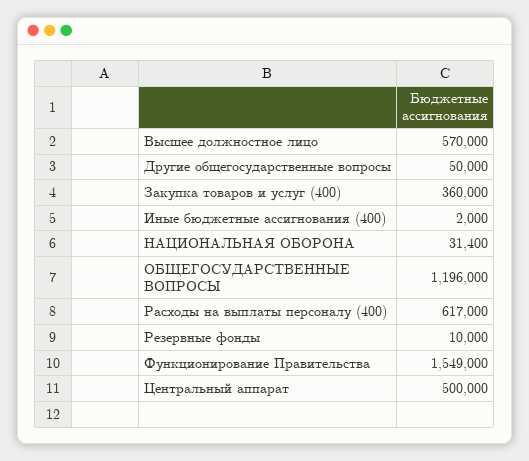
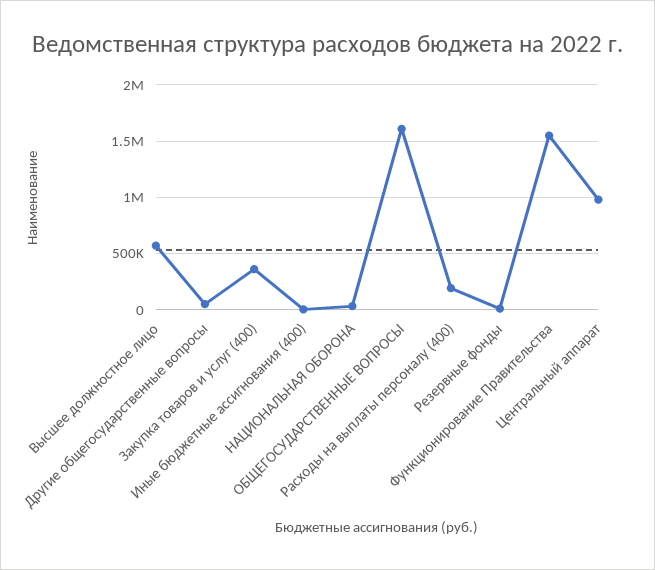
  {
    "Высшее должностное лицо": 570000,
    "Другие общегосударственные вопросы": 50000,
    "Закупка товаров и услуг (400)": 360000,
    "Иные бюджетные ассигнования (400)": 2000,
    "НАЦИОНАЛЬНАЯ ОБОРОНА": 31400,
-   "ОБЩЕГОСУДАРСТВЕННЫЕ ВОПРОСЫ": 1196000,
+   "ОБЩЕГОСУДАРСТВЕННЫЕ ВОПРОСЫ": 1600000,
-   "Расходы на выплаты персоналу (400)": 617000,
+   "Расходы на выплаты персоналу (400)": 200000,
    "Резервные фонды": 10000,
    "Функционирование Правительства": 1549000,
-   "Центральный аппарат": 500000
+   "Центральный аппарат": 1000000
  }

